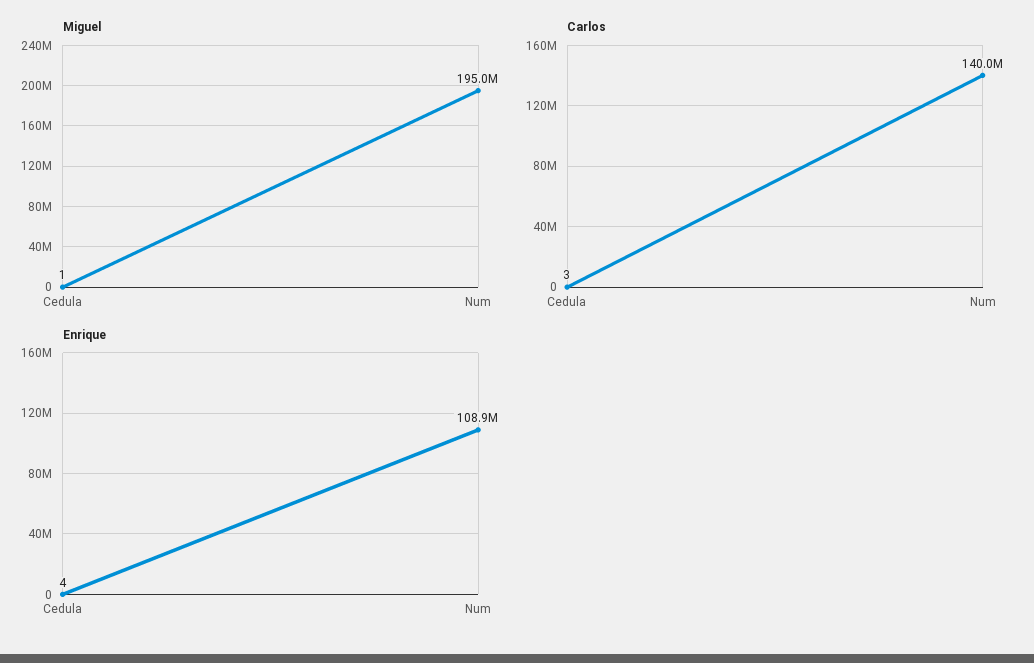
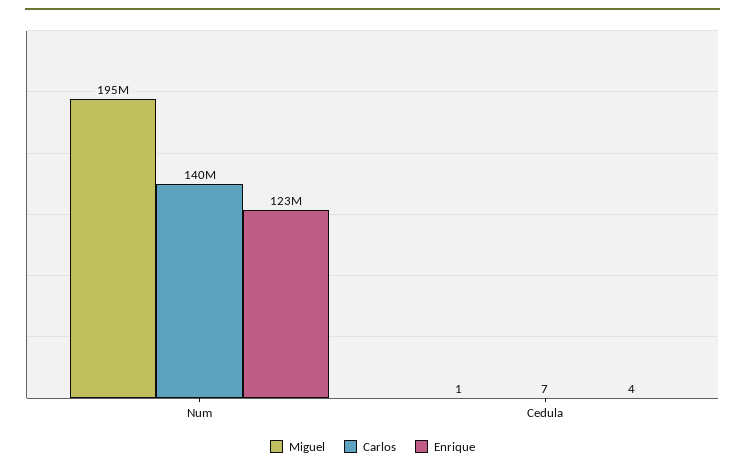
  {
    "Miguel": {
      "Cedula": 1,
      "Num": 195000000
    },
    "Carlos": {
-     "Cedula": 3,
+     "Cedula": 7,
      "Num": 140000000
    },
    "Enrique": {
      "Cedula": 4,
-     "Num": 108900000
+     "Num": 123000000
    }
  }

